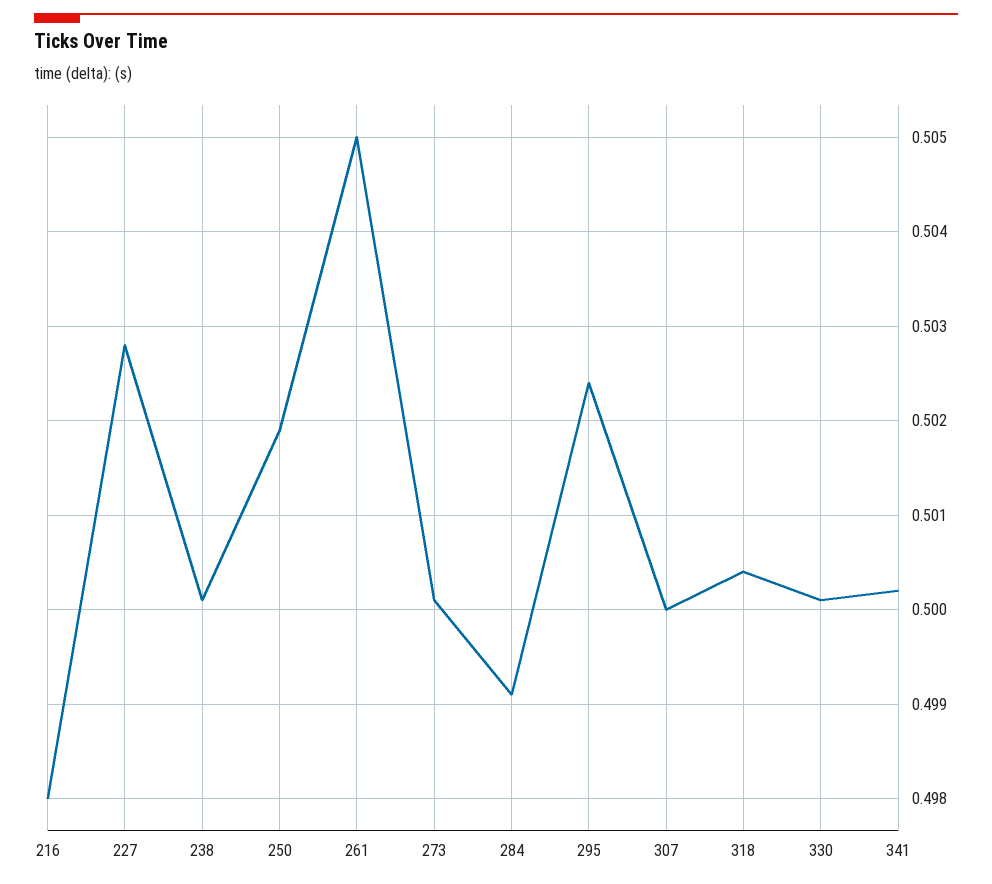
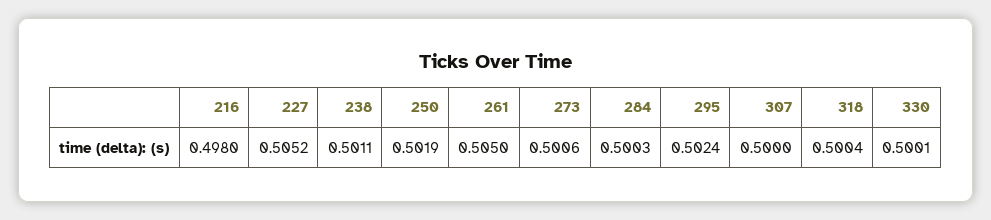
  {
    "216": 0.498,
-   "227": 0.5028,
+   "227": 0.5052,
-   "238": 0.5001,
+   "238": 0.5011,
    "250": 0.5019,
    "261": 0.505,
-   "273": 0.5001,
+   "273": 0.5006,
-   "284": 0.4991,
+   "284": 0.5003,
    "295": 0.5024,
    "307": 0.5,
    "318": 0.5004,
-   "330": 0.5001,
+   "330": 0.5001
-   "341": 0.5002
  }

